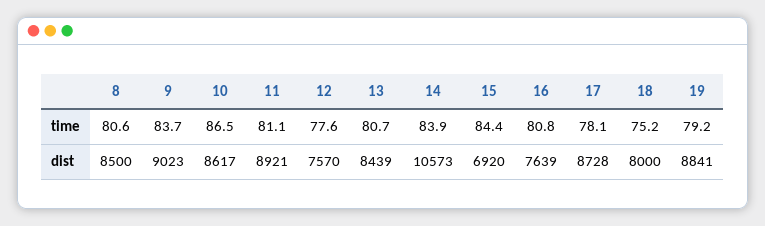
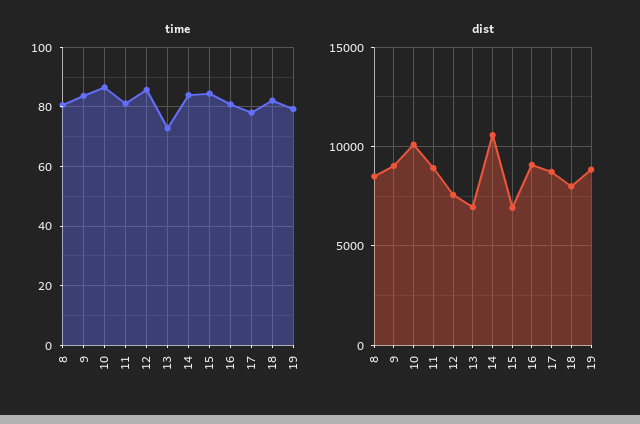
  {
    "time": {
      "8": 80.6,
      "9": 83.7,
      "10": 86.5,
      "11": 81.1,
-     "12": 77.6,
+     "12": 85,
-     "13": 80.7,
+     "13": 72.5,
      "14": 83.9,
      "15": 84.4,
      "16": 80.8,
      "17": 78.1,
-     "18": 75.2,
+     "18": 82.5,
      "19": 79.2
    },
    "dist": {
      "8": 8500,
      "9": 9023,
-     "10": 8617,
+     "10": 10000,
      "11": 8921,
      "12": 7570,
-     "13": 8439,
+     "13": 7000,
      "14": 10573,
      "15": 6920,
-     "16": 7639,
+     "16": 9000,
      "17": 8728,
      "18": 8000,
      "19": 8841
    }
  }

